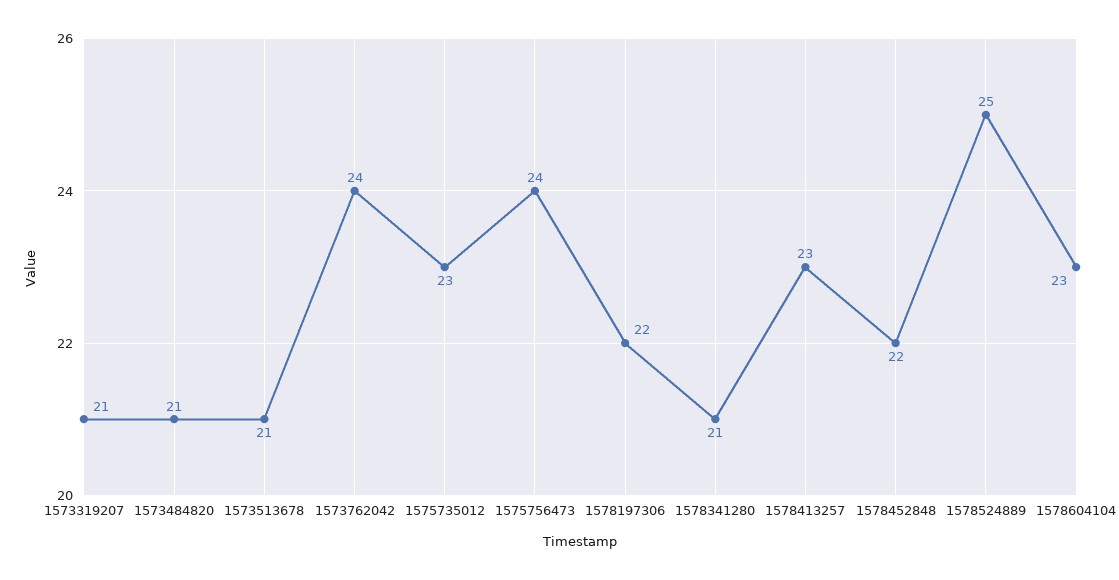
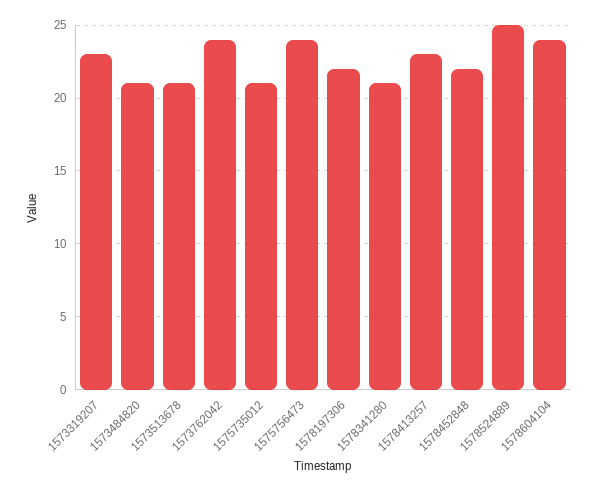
  {
-   "1573319207": 21,
+   "1573319207": 23,
    "1573484820": 21,
    "1573513678": 21,
    "1573762042": 24,
-   "1575735012": 23,
+   "1575735012": 21,
    "1575756473": 24,
    "1578197306": 22,
    "1578341280": 21,
    "1578413257": 23,
    "1578452848": 22,
    "1578524889": 25,
-   "1578604104": 23
+   "1578604104": 24
  }

